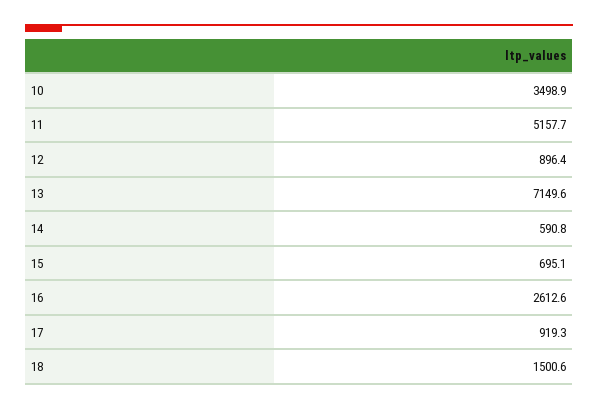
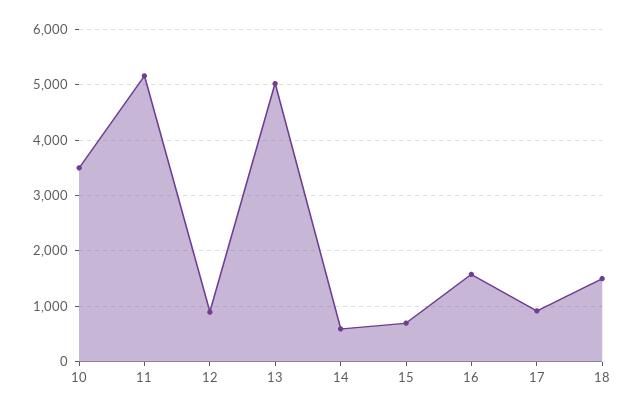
  {
    "10": 3498.9,
    "11": 5157.7,
    "12": 896.4,
-   "13": 7149.6,
+   "13": 5000,
    "14": 590.8,
    "15": 695.1,
-   "16": 2612.6,
+   "16": 1600,
    "17": 919.3,
    "18": 1500.6
  }

